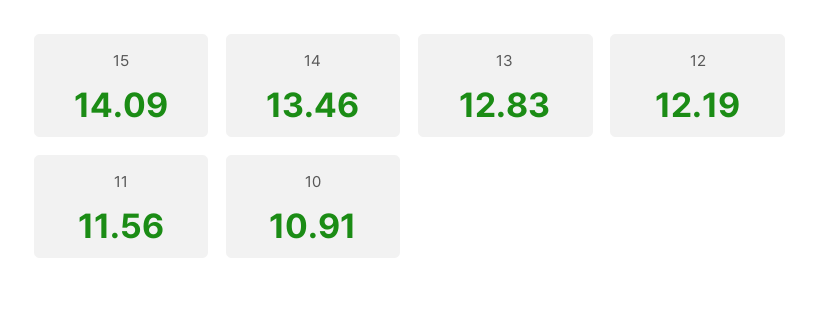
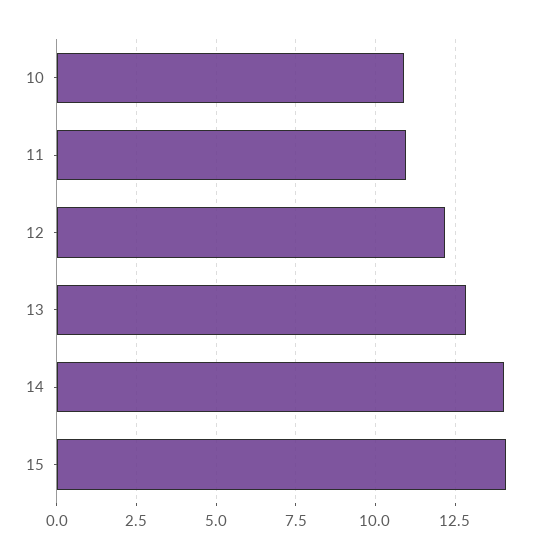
  {
    "15": 14.09,
-   "14": 13.46,
+   "14": 14,
    "13": 12.83,
    "12": 12.19,
-   "11": 11.56,
+   "11": 11,
    "10": 10.91
  }

